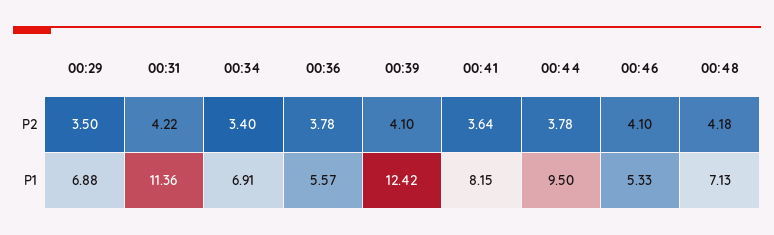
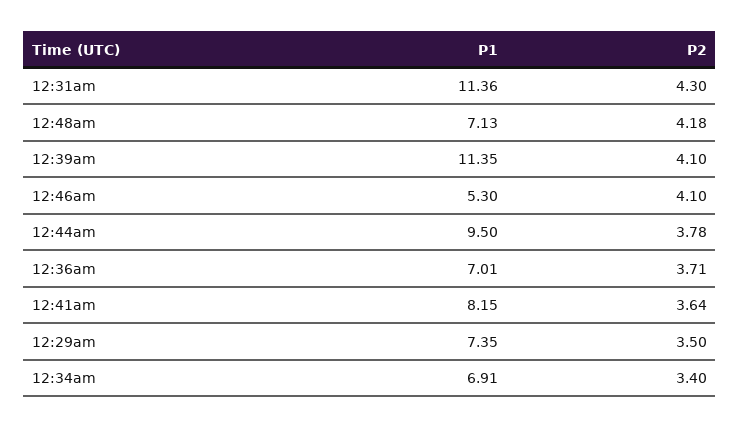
  {
    "00:29": {
      "P2": 3.5,
-     "P1": 6.88
+     "P1": 7.35
    },
    "00:31": {
-     "P2": 4.22,
+     "P2": 4.3,
      "P1": 11.36
    },
    "00:34": {
      "P2": 3.4,
      "P1": 6.91
    },
    "00:36": {
-     "P2": 3.78,
+     "P2": 3.71,
-     "P1": 5.57
+     "P1": 7.01
    },
    "00:39": {
      "P2": 4.1,
-     "P1": 12.42
+     "P1": 11.35
    },
    "00:41": {
      "P2": 3.64,
      "P1": 8.15
    },
    "00:44": {
      "P2": 3.78,
      "P1": 9.5
    },
    "00:46": {
      "P2": 4.1,
-     "P1": 5.33
+     "P1": 5.3
    },
    "00:48": {
      "P2": 4.18,
      "P1": 7.13
    }
  }

